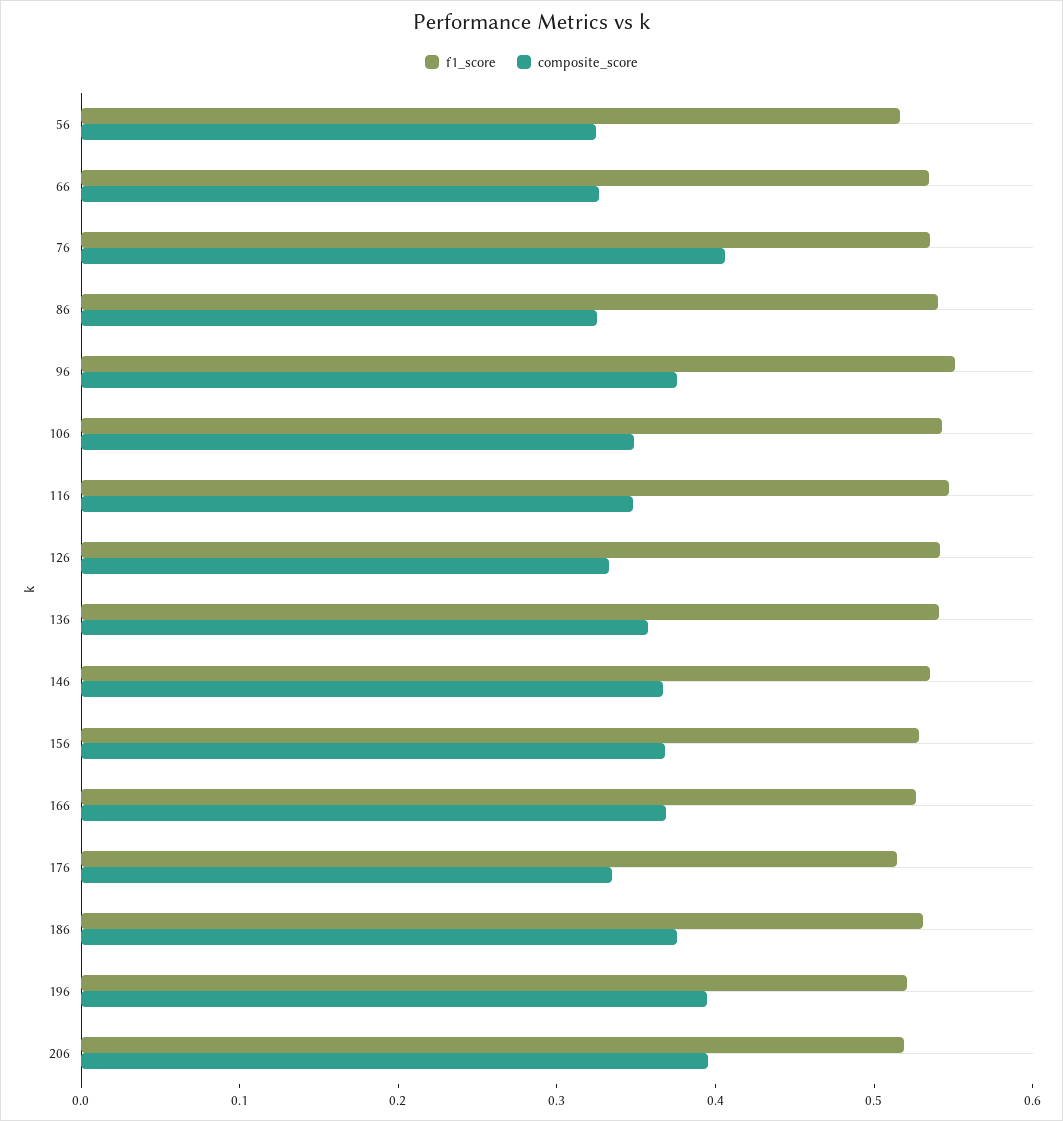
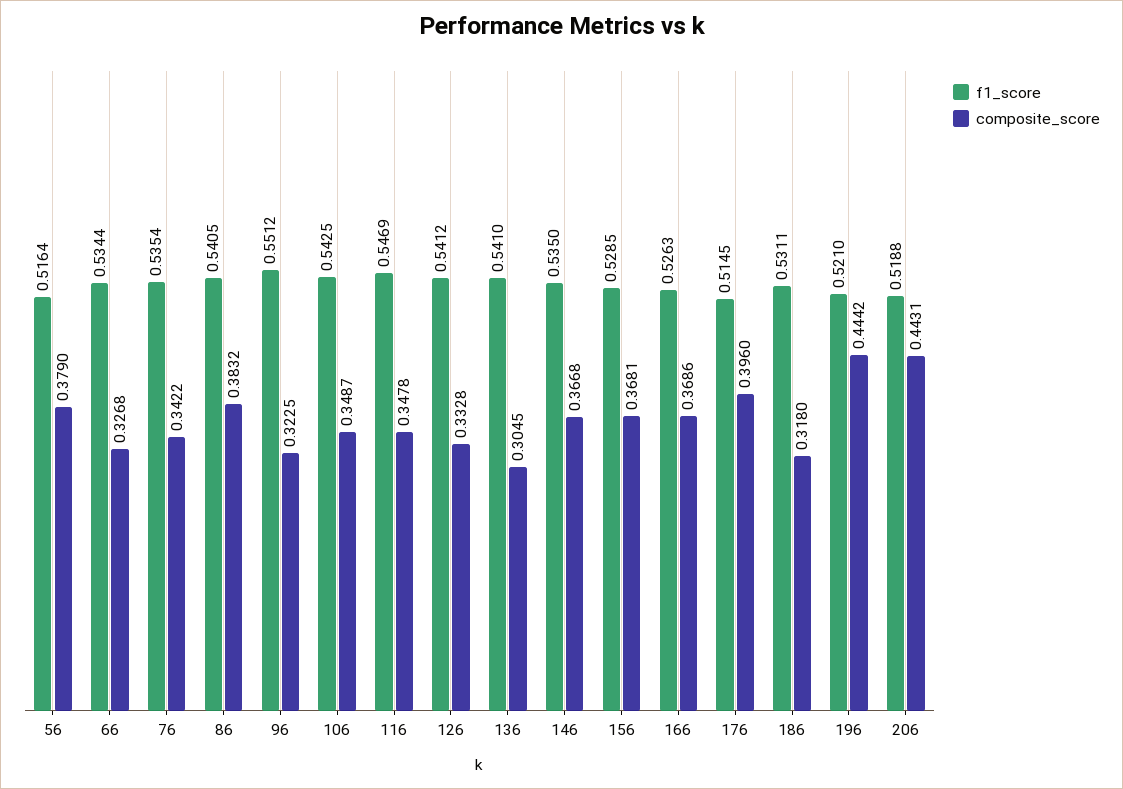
  {
    "f1_score": {
      "56": 0.5164,
      "66": 0.5344,
      "76": 0.5354,
      "86": 0.5405,
      "96": 0.5512,
      "106": 0.5425,
      "116": 0.5469,
      "126": 0.5412,
      "136": 0.541,
      "146": 0.535,
      "156": 0.5285,
      "166": 0.5263,
      "176": 0.5145,
      "186": 0.5311,
      "196": 0.521,
      "206": 0.5188
    },
    "composite_score": {
-     "56": 0.32,
+     "56": 0.379,
      "66": 0.3268,
-     "76": 0.4,
+     "76": 0.3422,
-     "86": 0.32,
+     "86": 0.3832,
-     "96": 0.38,
+     "96": 0.3225,
      "106": 0.3487,
      "116": 0.3478,
      "126": 0.3328,
-     "136": 0.36,
+     "136": 0.3045,
      "146": 0.3668,
      "156": 0.3681,
      "166": 0.3686,
-     "176": 0.34,
+     "176": 0.396,
-     "186": 0.38,
+     "186": 0.318,
-     "196": 0.4,
+     "196": 0.4442,
-     "206": 0.4
+     "206": 0.4431
    }
  }

